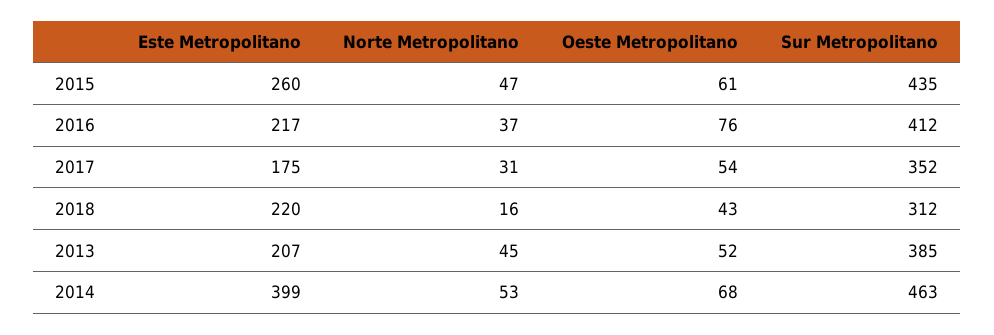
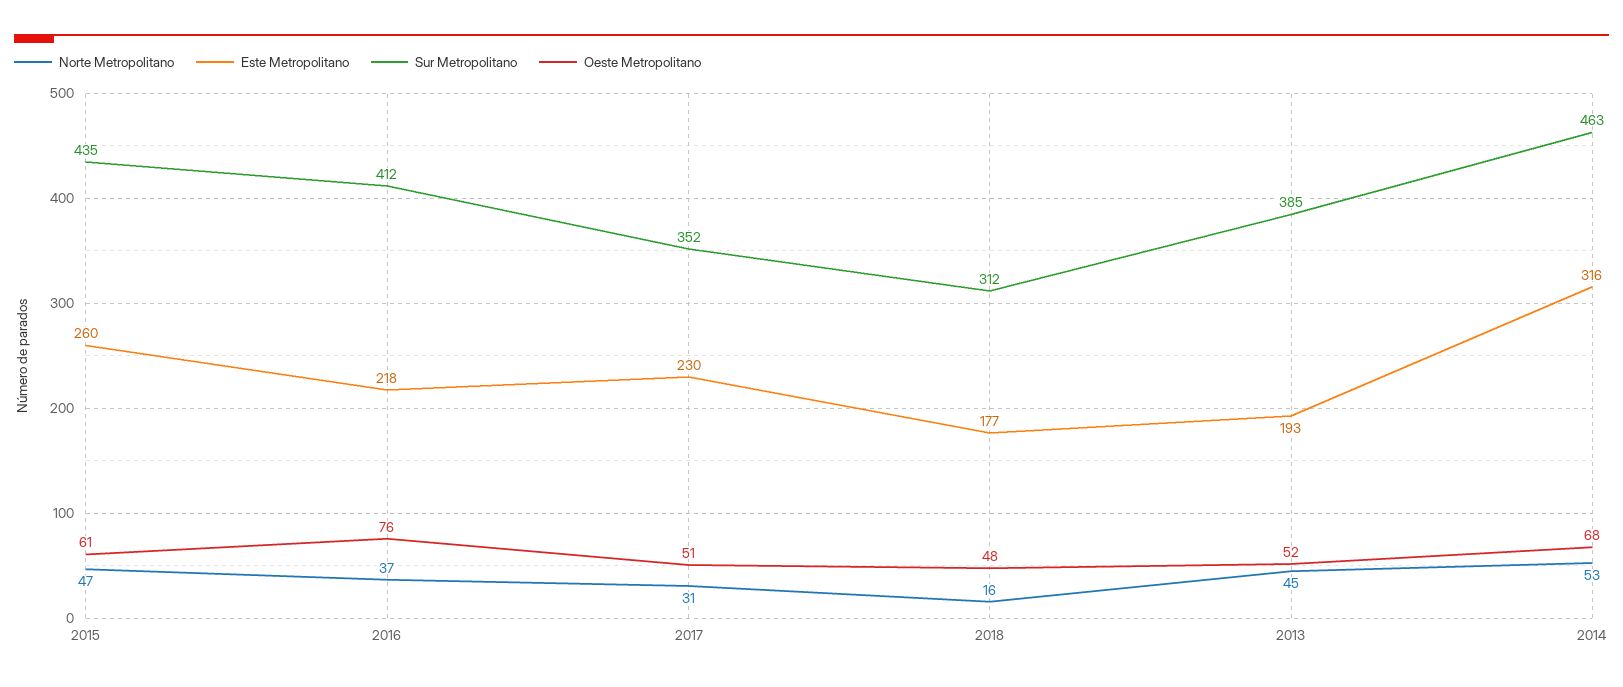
  {
    "Este Metropolitano": {
      "2015": 260,
-     "2016": 217,
+     "2016": 218,
-     "2017": 175,
+     "2017": 230,
-     "2018": 220,
+     "2018": 177,
-     "2013": 207,
+     "2013": 193,
-     "2014": 399
+     "2014": 316
    },
    "Norte Metropolitano": {
      "2015": 47,
      "2016": 37,
      "2017": 31,
      "2018": 16,
      "2013": 45,
      "2014": 53
    },
    "Oeste Metropolitano": {
      "2015": 61,
      "2016": 76,
-     "2017": 54,
+     "2017": 51,
-     "2018": 43,
+     "2018": 48,
      "2013": 52,
      "2014": 68
    },
    "Sur Metropolitano": {
      "2015": 435,
      "2016": 412,
      "2017": 352,
      "2018": 312,
      "2013": 385,
      "2014": 463
    }
  }

